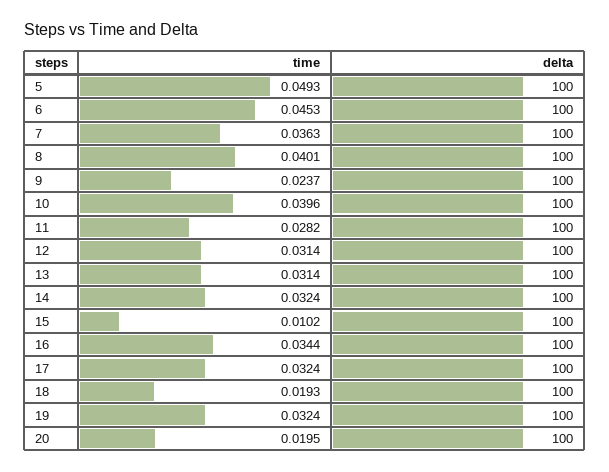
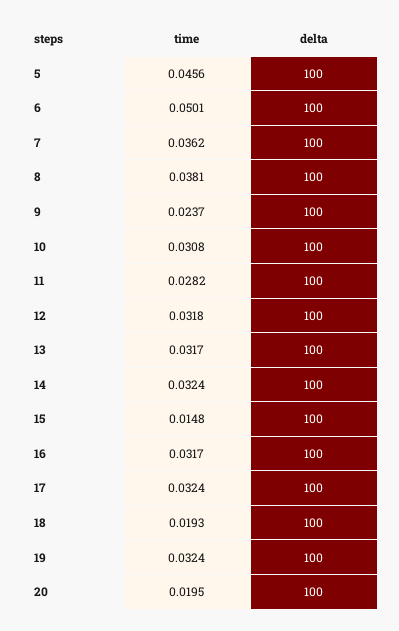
  {
    "time": {
-     "5": 0.0493,
+     "5": 0.0456,
-     "6": 0.0453,
+     "6": 0.0501,
-     "7": 0.0363,
+     "7": 0.0362,
-     "8": 0.0401,
+     "8": 0.0381,
      "9": 0.0237,
-     "10": 0.0396,
+     "10": 0.0308,
      "11": 0.0282,
-     "12": 0.0314,
+     "12": 0.0318,
-     "13": 0.0314,
+     "13": 0.0317,
      "14": 0.0324,
-     "15": 0.0102,
+     "15": 0.0148,
-     "16": 0.0344,
+     "16": 0.0317,
      "17": 0.0324,
      "18": 0.0193,
      "19": 0.0324,
      "20": 0.0195
    },
    "delta": {
      "5": 100,
      "6": 100,
      "7": 100,
      "8": 100,
      "9": 100,
      "10": 100,
      "11": 100,
      "12": 100,
      "13": 100,
      "14": 100,
      "15": 100,
      "16": 100,
      "17": 100,
      "18": 100,
      "19": 100,
      "20": 100
    }
  }

